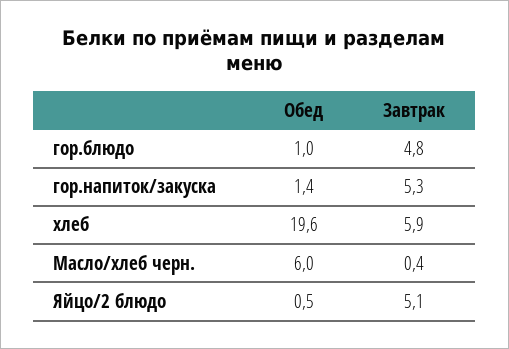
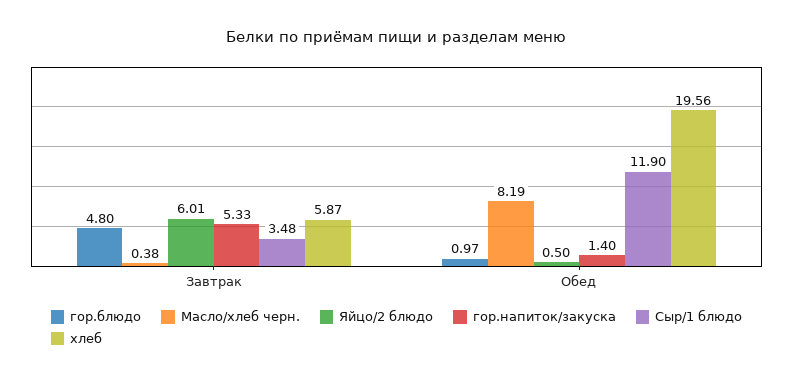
  {
    "гор.блюдо": {
      "Обед": 0.97,
      "Завтрак": 4.8
    },
    "гор.напиток/закуска": {
      "Обед": 1.4,
      "Завтрак": 5.33
    },
    "хлеб": {
      "Обед": 19.56,
      "Завтрак": 5.87
    },
    "Масло/хлеб черн.": {
-     "Обед": 6,
+     "Обед": 8.19,
      "Завтрак": 0.38
    },
    "Яйцо/2 блюдо": {
      "Обед": 0.5,
-     "Завтрак": 5.1
+     "Завтрак": 6.01
-   }
+   },
+   "Сыр/1 блюдо": {
+     "Завтрак": 3.48,
+     "Обед": 11.9
+   }
  }

